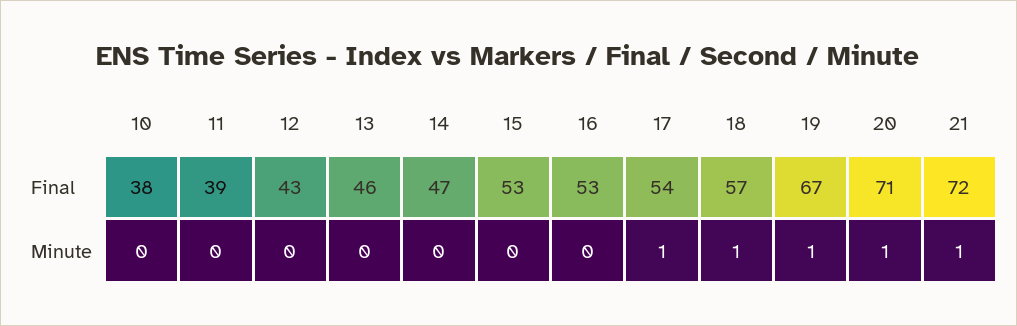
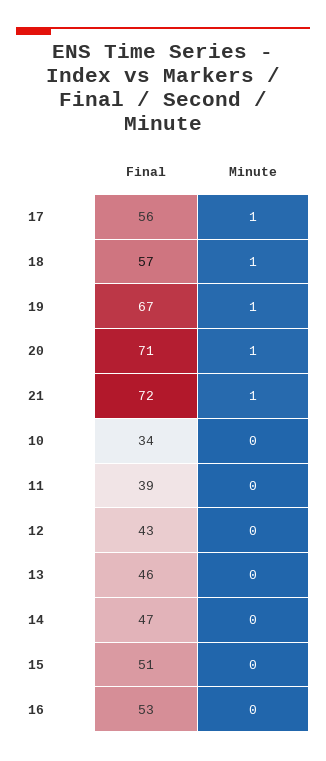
  {
    "10": {
-     "Final": 38,
+     "Final": 34,
      "Minute": 0
    },
    "11": {
      "Final": 39,
      "Minute": 0
    },
    "12": {
      "Final": 43,
      "Minute": 0
    },
    "13": {
      "Final": 46,
      "Minute": 0
    },
    "14": {
      "Final": 47,
      "Minute": 0
    },
    "15": {
-     "Final": 53,
+     "Final": 51,
      "Minute": 0
    },
    "16": {
      "Final": 53,
      "Minute": 0
    },
    "17": {
-     "Final": 54,
+     "Final": 56,
      "Minute": 1
    },
    "18": {
      "Final": 57,
      "Minute": 1
    },
    "19": {
      "Final": 67,
      "Minute": 1
    },
    "20": {
      "Final": 71,
      "Minute": 1
    },
    "21": {
      "Final": 72,
      "Minute": 1
    }
  }

